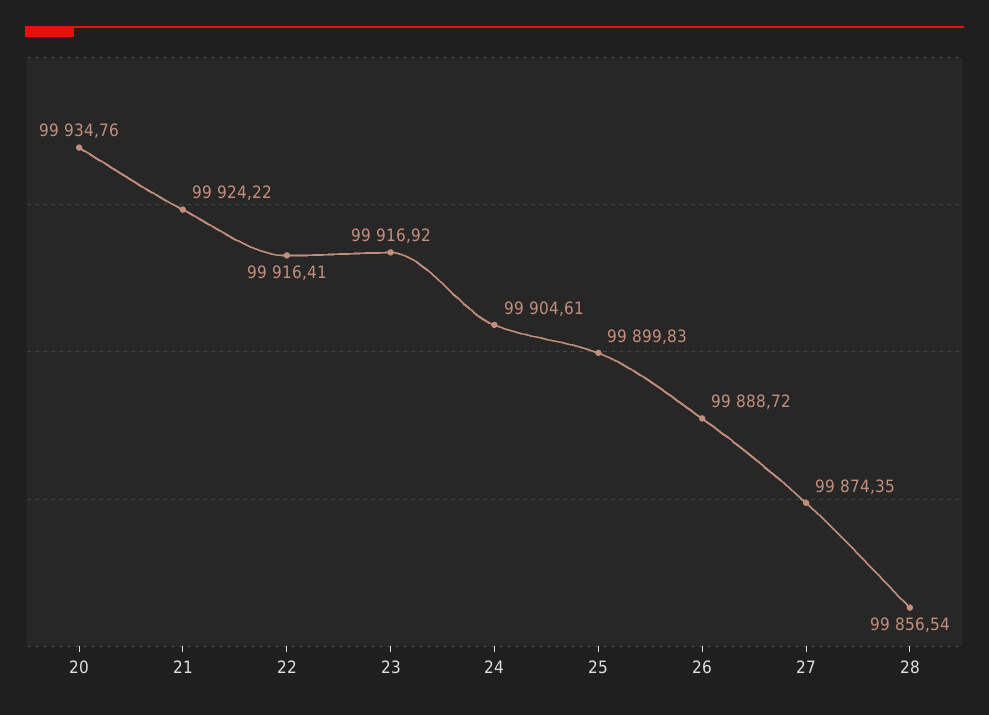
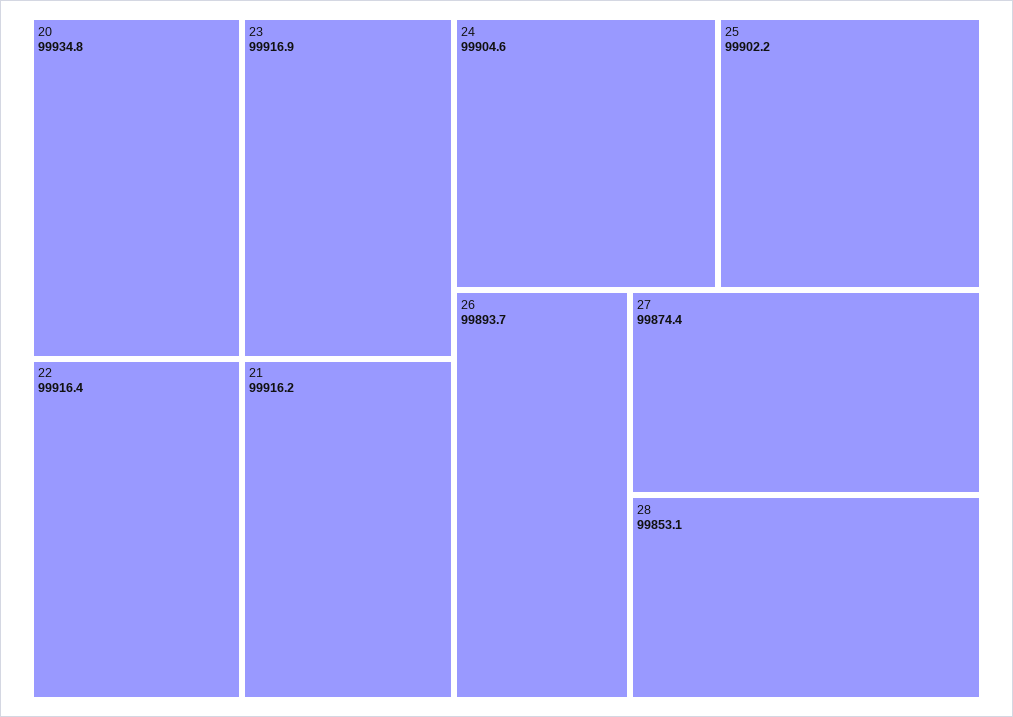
  {
    "20": 99934.76,
-   "21": 99924.22,
+   "21": 99916.2,
    "22": 99916.41,
    "23": 99916.92,
    "24": 99904.61,
-   "25": 99899.83,
+   "25": 99902.2,
-   "26": 99888.72,
+   "26": 99893.7,
    "27": 99874.35,
-   "28": 99856.54
+   "28": 99853.1
  }

